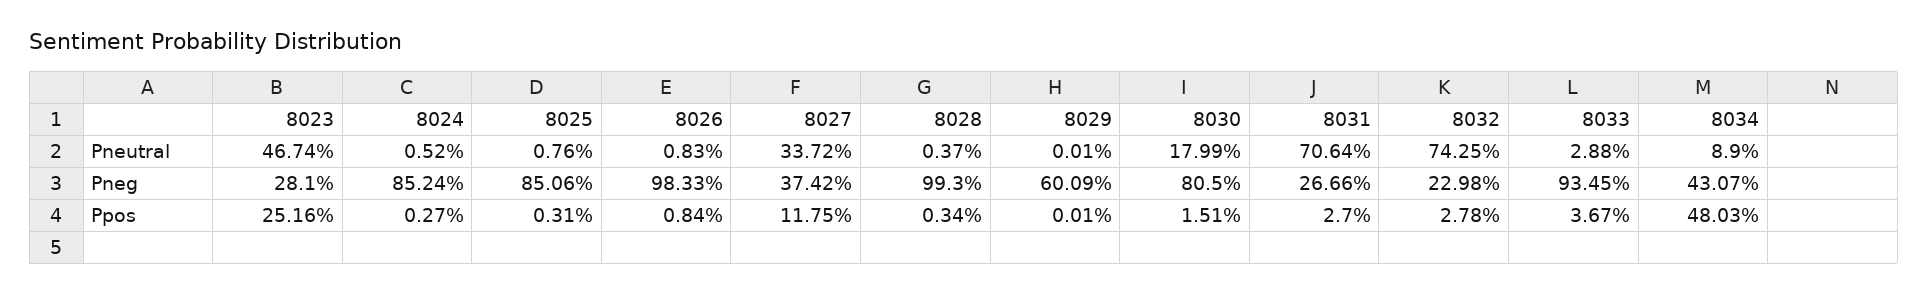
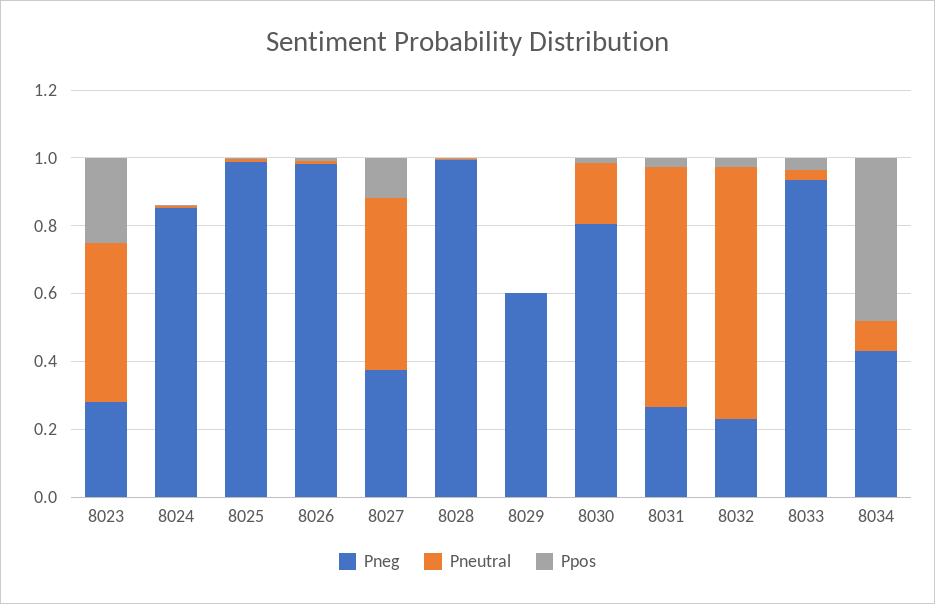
  {
    "Pneutral": {
      "8023": 0.4674,
      "8024": 0.0052,
      "8025": 0.0076,
      "8026": 0.0083,
-     "8027": 0.3372,
+     "8027": 0.5,
      "8028": 0.0037,
      "8029": 0.0001,
      "8030": 0.1799,
      "8031": 0.7064,
      "8032": 0.7425,
      "8033": 0.0288,
      "8034": 0.089
    },
    "Pneg": {
      "8023": 0.281,
      "8024": 0.8524,
-     "8025": 0.8506,
+     "8025": 1,
      "8026": 0.9833,
      "8027": 0.3742,
      "8028": 0.993,
      "8029": 0.6009,
      "8030": 0.805,
      "8031": 0.2666,
      "8032": 0.2298,
      "8033": 0.9345,
      "8034": 0.4307
    },
    "Ppos": {
      "8023": 0.2516,
      "8024": 0.0027,
      "8025": 0.0031,
      "8026": 0.0084,
      "8027": 0.1175,
      "8028": 0.0034,
      "8029": 0.0001,
      "8030": 0.0151,
      "8031": 0.027,
      "8032": 0.0278,
      "8033": 0.0367,
      "8034": 0.4803
    }
  }

